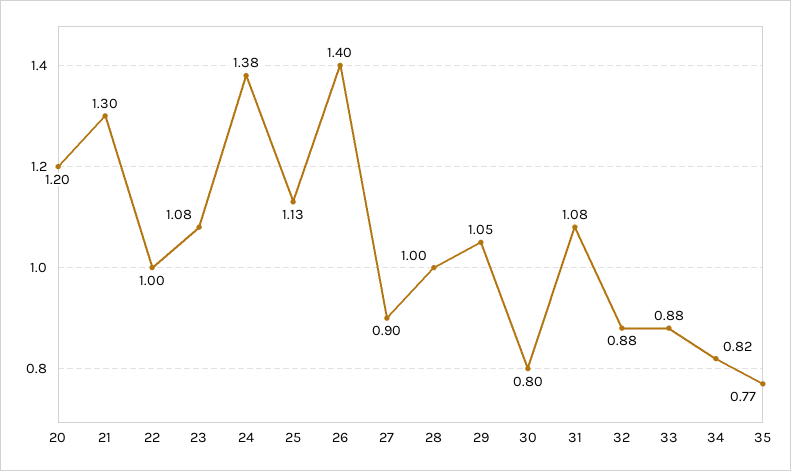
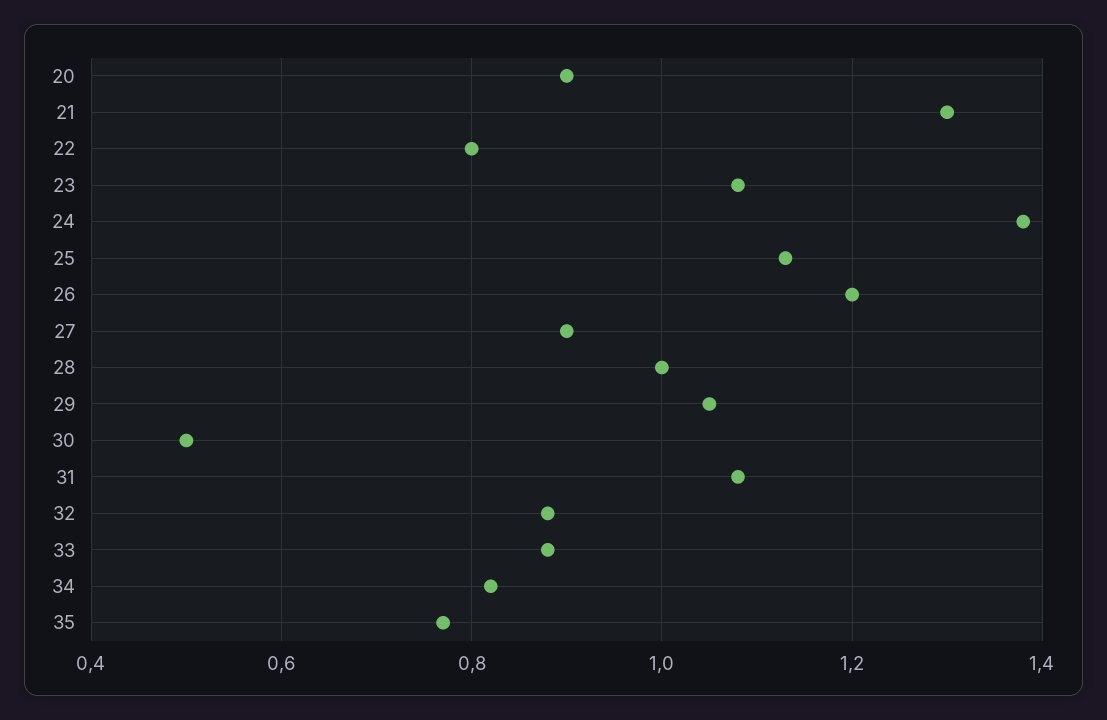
  {
-   "20": 1.2,
+   "20": 0.9,
    "21": 1.3,
-   "22": 1,
+   "22": 0.8,
    "23": 1.08,
    "24": 1.38,
    "25": 1.13,
-   "26": 1.4,
+   "26": 1.2,
    "27": 0.9,
    "28": 1,
    "29": 1.05,
-   "30": 0.8,
+   "30": 0.5,
    "31": 1.08,
    "32": 0.88,
    "33": 0.88,
    "34": 0.82,
    "35": 0.77
  }

